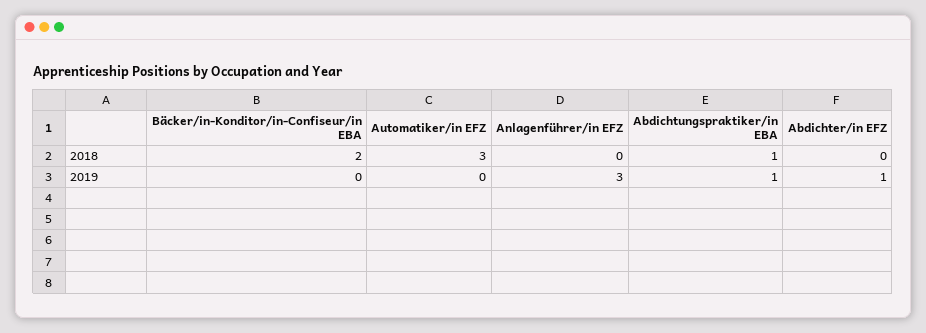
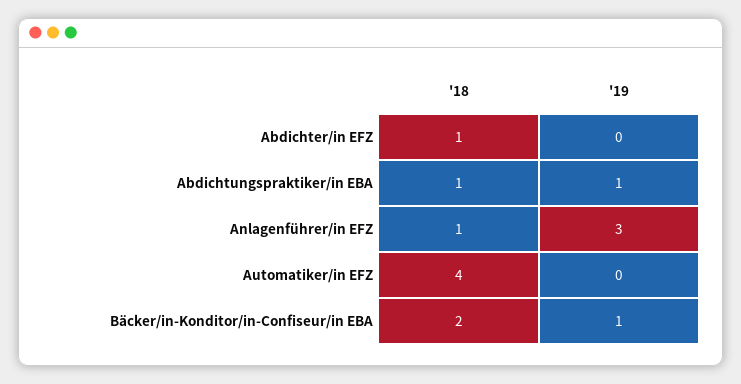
  {
    "Bäcker/in-Konditor/in-Confiseur/in EBA": {
      "2018": 2,
-     "2019": 0
+     "2019": 1
    },
    "Automatiker/in EFZ": {
-     "2018": 3,
+     "2018": 4,
      "2019": 0
    },
    "Anlagenführer/in EFZ": {
-     "2018": 0,
+     "2018": 1,
      "2019": 3
    },
    "Abdichtungspraktiker/in EBA": {
      "2018": 1,
      "2019": 1
    },
    "Abdichter/in EFZ": {
-     "2018": 0,
+     "2018": 1,
-     "2019": 1
+     "2019": 0
    }
  }

